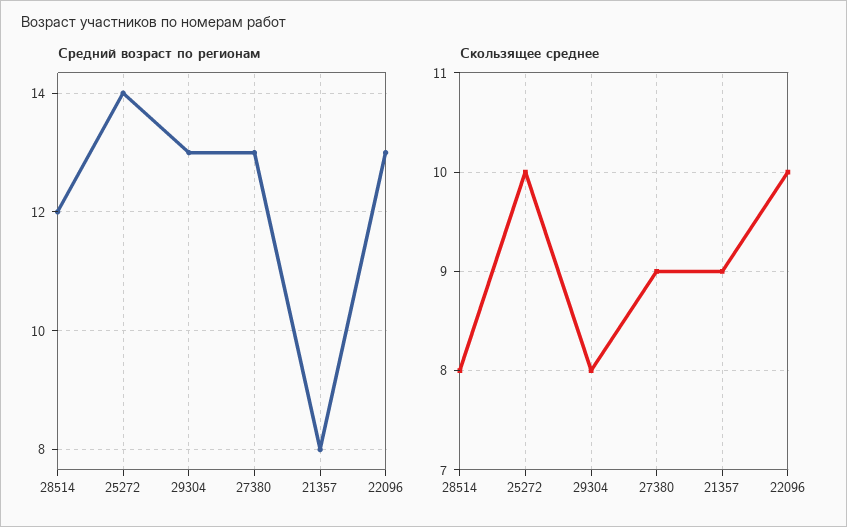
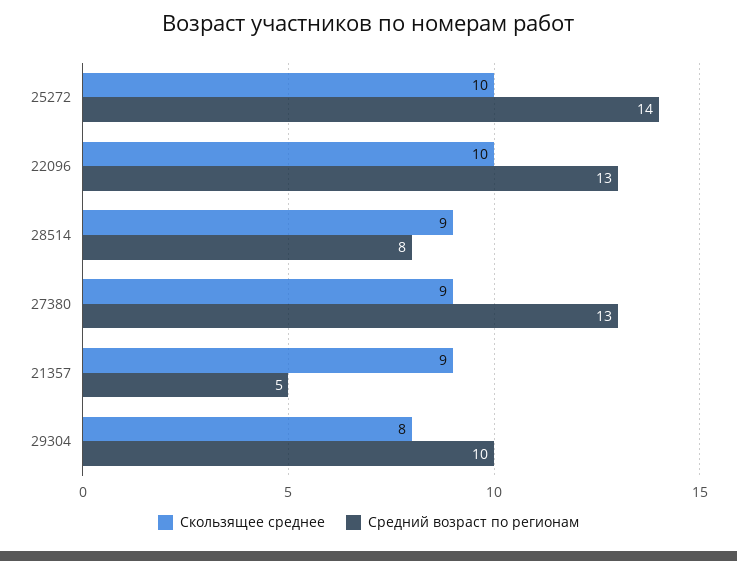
  {
    "Средний возраст по регионам": {
-     "28514": 12,
+     "28514": 8,
      "25272": 14,
-     "29304": 13,
+     "29304": 10,
      "27380": 13,
-     "21357": 8,
+     "21357": 5,
      "22096": 13
    },
    "Скользящее среднее": {
-     "28514": 8,
+     "28514": 9,
      "25272": 10,
      "29304": 8,
      "27380": 9,
      "21357": 9,
      "22096": 10
    }
  }

